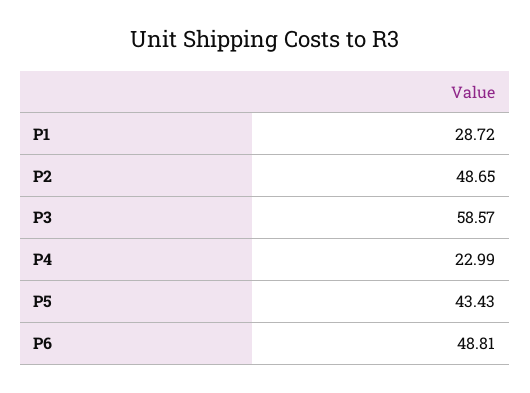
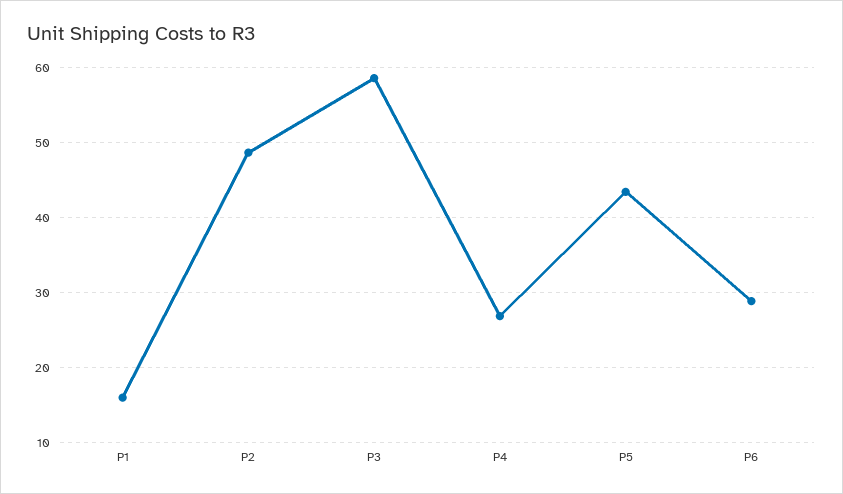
  {
-   "P1": 28.72,
+   "P1": 16,
    "P2": 48.65,
    "P3": 58.57,
-   "P4": 22.99,
+   "P4": 27,
    "P5": 43.43,
-   "P6": 48.81
+   "P6": 29
  }

